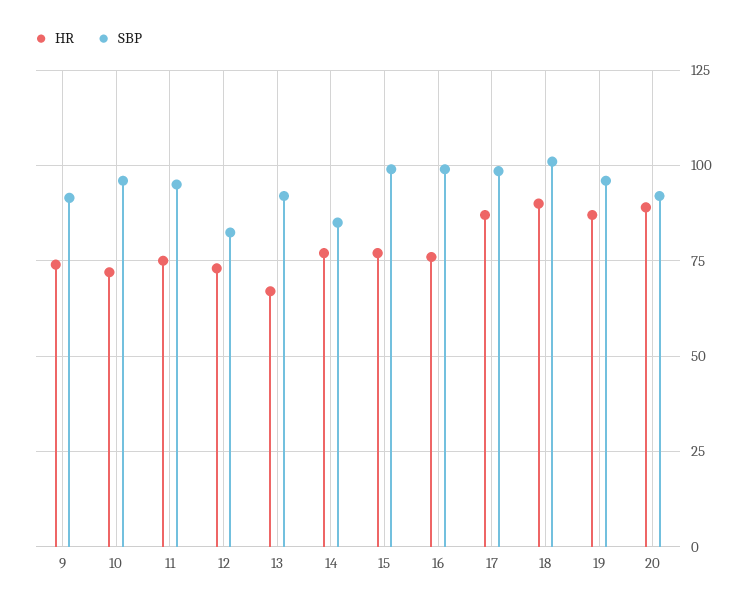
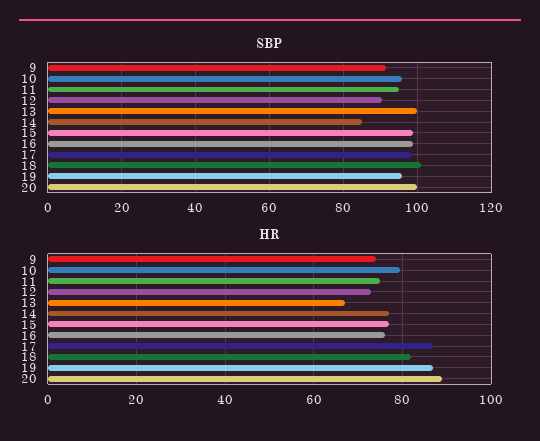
  {
    "HR": {
      "9": 74,
-     "10": 72.5,
+     "10": 80,
      "11": 76,
      "12": 74,
      "13": 68,
      "14": 78,
      "15": 78,
      "16": 76,
      "17": 88,
-     "18": 90,
+     "18": 82,
      "19": 88,
      "20": 90
    },
    "SBP": {
      "9": 92,
      "10": 96,
      "11": 96,
-     "12": 82.5,
+     "12": 90,
-     "13": 92.5,
+     "13": 100,
      "14": 86,
      "15": 100,
      "16": 100,
      "17": 98,
      "18": 102,
      "19": 96,
-     "20": 92.5
+     "20": 100
    }
  }

